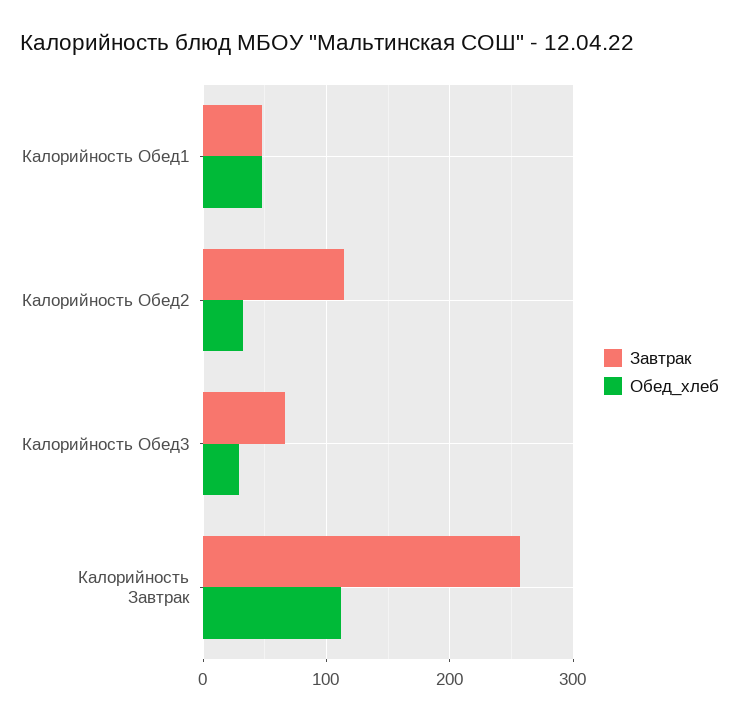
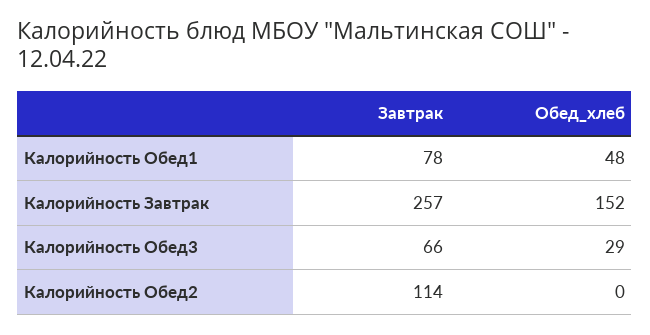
  {
    "Завтрак": {
-     "Калорийность Обед1": 50,
+     "Калорийность Обед1": 78,
      "Калорийность Обед2": 114,
      "Калорийность Обед3": 66,
      "Калорийность Завтрак": 257
    },
    "Обед_хлеб": {
      "Калорийность Обед1": 48,
-     "Калорийность Обед2": 30,
+     "Калорийность Обед2": 0,
      "Калорийность Обед3": 29,
-     "Калорийность Завтрак": 110
+     "Калорийность Завтрак": 152
    }
  }

